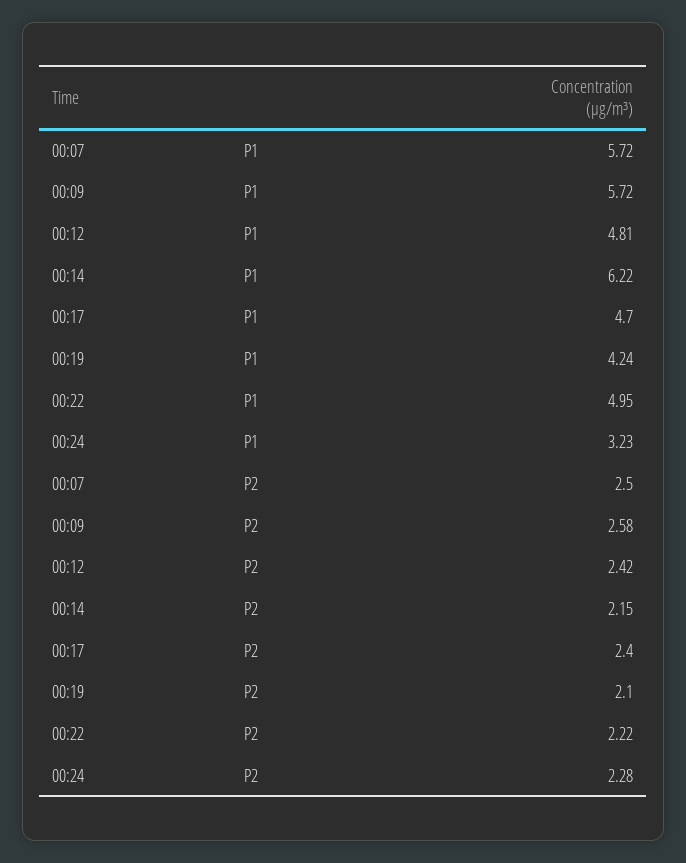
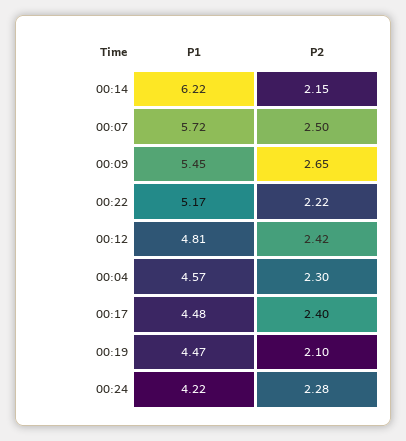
  {
    "00:07": {
      "P1": 5.72,
      "P2": 2.5
    },
    "00:09": {
-     "P1": 5.72,
+     "P1": 5.45,
-     "P2": 2.58
+     "P2": 2.65
    },
    "00:12": {
      "P1": 4.81,
      "P2": 2.42
    },
    "00:14": {
      "P1": 6.22,
      "P2": 2.15
    },
    "00:17": {
-     "P1": 4.7,
+     "P1": 4.48,
      "P2": 2.4
    },
    "00:19": {
-     "P1": 4.24,
+     "P1": 4.47,
      "P2": 2.1
    },
    "00:22": {
-     "P1": 4.95,
+     "P1": 5.17,
      "P2": 2.22
    },
    "00:24": {
-     "P1": 3.23,
+     "P1": 4.22,
      "P2": 2.28
-   }
+   },
+   "00:04": {
+     "P1": 4.57,
+     "P2": 2.3
+   }
  }

